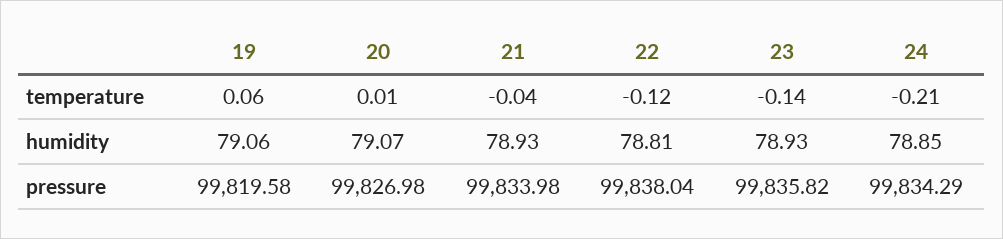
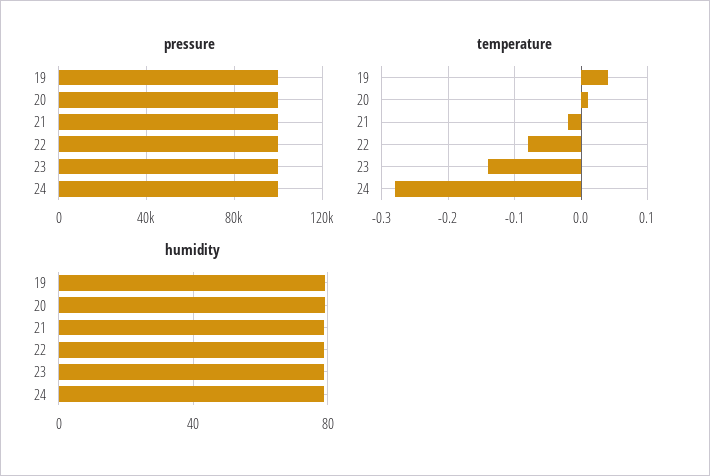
  {
    "temperature": {
-     "19": 0.06,
+     "19": 0.04,
      "20": 0.01,
-     "21": -0.04,
+     "21": -0.02,
-     "22": -0.12,
+     "22": -0.08,
      "23": -0.14,
-     "24": -0.21
+     "24": -0.28
    },
    "humidity": {
      "19": 79.06,
      "20": 79.07,
      "21": 78.93,
      "22": 78.81,
      "23": 78.93,
      "24": 78.85
    },
    "pressure": {
      "19": 99819.58,
      "20": 99826.98,
      "21": 99833.98,
      "22": 99838.04,
      "23": 99835.82,
      "24": 99834.29
    }
  }

